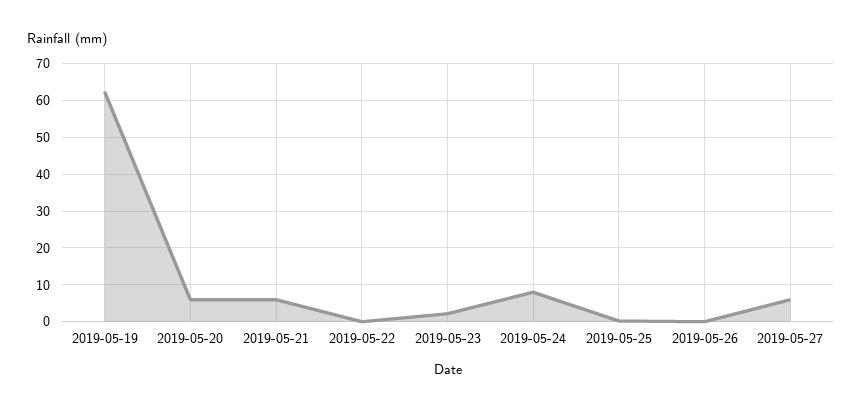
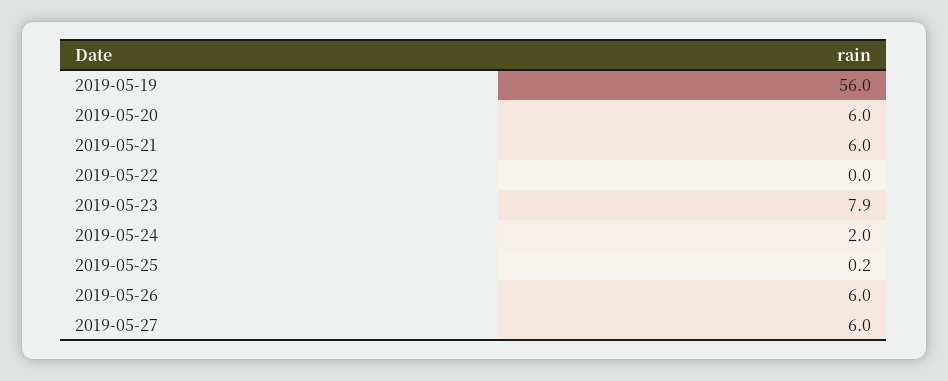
  {
-   "2019-05-19": 62,
+   "2019-05-19": 56,
    "2019-05-20": 6,
    "2019-05-21": 6,
    "2019-05-22": 0,
-   "2019-05-23": 2,
+   "2019-05-23": 7.9,
-   "2019-05-24": 8,
+   "2019-05-24": 2,
    "2019-05-25": 0.2,
-   "2019-05-26": 0,
+   "2019-05-26": 6,
    "2019-05-27": 6
  }

